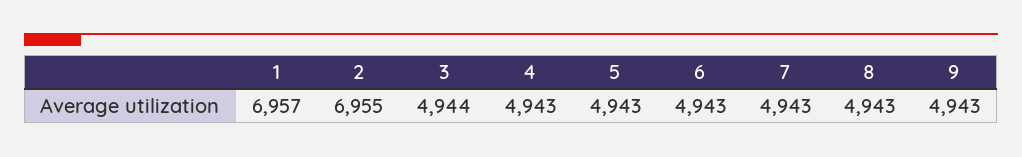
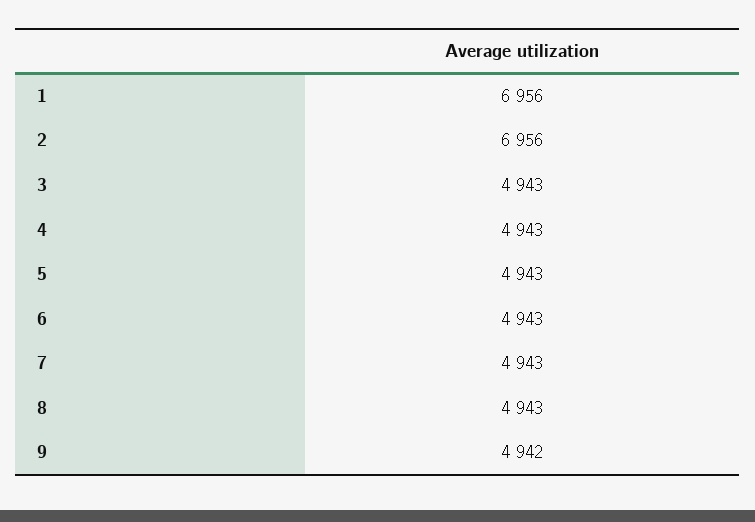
  {
-   "1": 6957,
+   "1": 6956,
-   "2": 6955,
+   "2": 6956,
-   "3": 4944,
+   "3": 4943,
    "4": 4943,
    "5": 4943,
    "6": 4943,
    "7": 4943,
    "8": 4943,
-   "9": 4943
+   "9": 4942
  }

